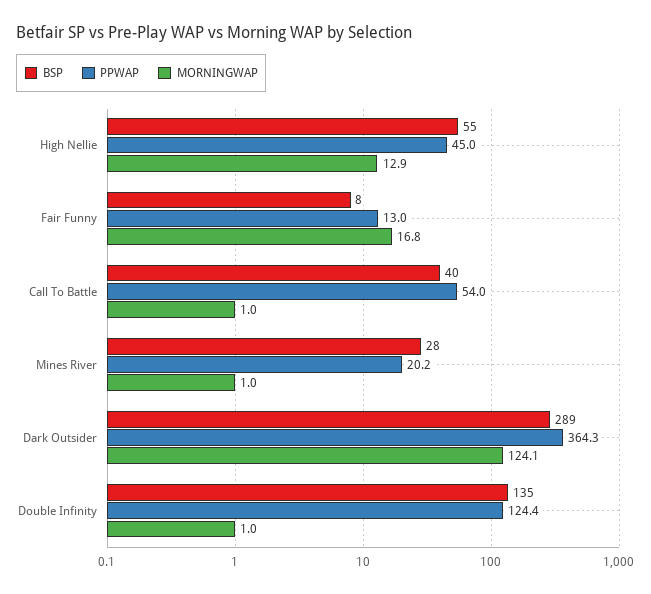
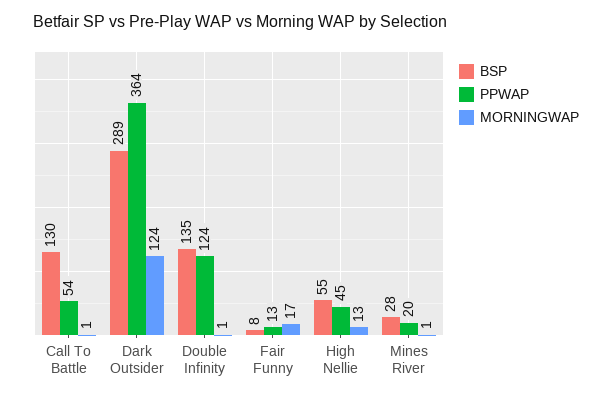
  {
    "BSP": {
      "High Nellie": 55,
      "Fair Funny": 8,
-     "Call To Battle": 40,
+     "Call To Battle": 130,
      "Mines River": 28,
      "Dark Outsider": 289,
      "Double Infinity": 135
    },
    "PPWAP": {
      "High Nellie": 45,
      "Fair Funny": 13,
      "Call To Battle": 54,
      "Mines River": 20.2,
      "Dark Outsider": 364.3,
      "Double Infinity": 124.4
    },
    "MORNINGWAP": {
      "High Nellie": 12.9,
      "Fair Funny": 16.8,
      "Call To Battle": 1,
      "Mines River": 1,
      "Dark Outsider": 124.1,
      "Double Infinity": 1
    }
  }

